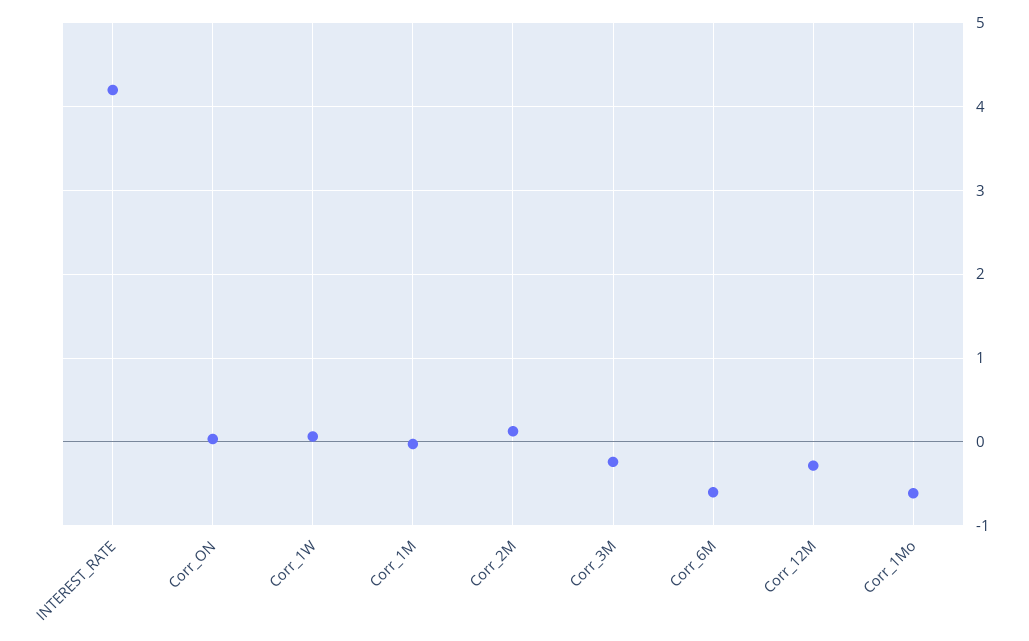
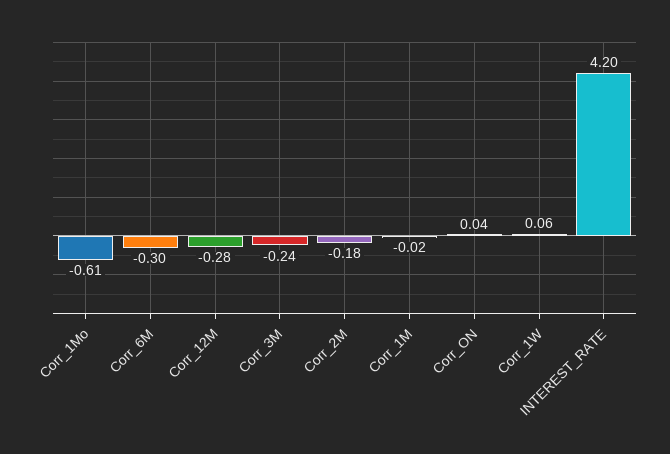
  {
    "INTEREST_RATE": 4.2,
    "Corr_ON": 0.04,
    "Corr_1W": 0.06,
    "Corr_1M": -0.02,
-   "Corr_2M": 0.1,
+   "Corr_2M": -0.18,
    "Corr_3M": -0.24,
-   "Corr_6M": -0.6,
+   "Corr_6M": -0.3,
    "Corr_12M": -0.28,
    "Corr_1Mo": -0.61
  }

